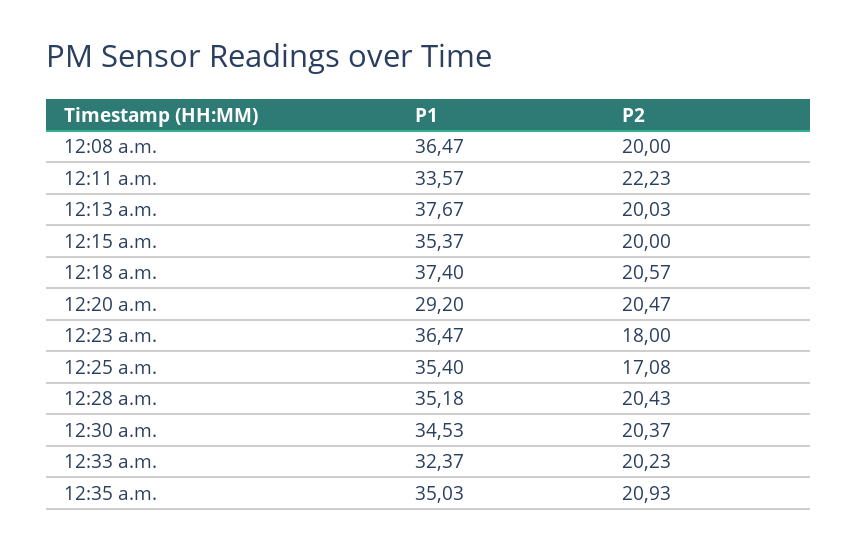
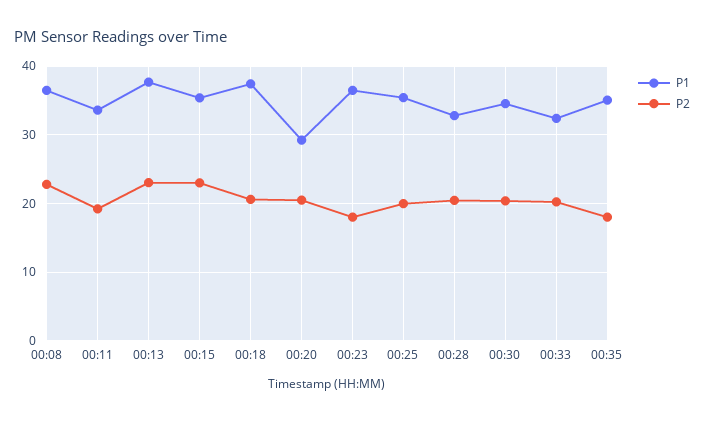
  {
    "P1": {
      "12:08 a.m.": 36.47,
      "12:11 a.m.": 33.57,
      "12:13 a.m.": 37.67,
      "12:15 a.m.": 35.37,
      "12:18 a.m.": 37.4,
      "12:20 a.m.": 29.2,
      "12:23 a.m.": 36.47,
      "12:25 a.m.": 35.4,
-     "12:28 a.m.": 35.18,
+     "12:28 a.m.": 33,
      "12:30 a.m.": 34.53,
      "12:33 a.m.": 32.37,
      "12:35 a.m.": 35.03
    },
    "P2": {
-     "12:08 a.m.": 20,
+     "12:08 a.m.": 23,
-     "12:11 a.m.": 22.23,
+     "12:11 a.m.": 19,
-     "12:13 a.m.": 20.03,
+     "12:13 a.m.": 23,
-     "12:15 a.m.": 20,
+     "12:15 a.m.": 23,
      "12:18 a.m.": 20.57,
      "12:20 a.m.": 20.47,
      "12:23 a.m.": 18,
-     "12:25 a.m.": 17.08,
+     "12:25 a.m.": 20,
      "12:28 a.m.": 20.43,
      "12:30 a.m.": 20.37,
      "12:33 a.m.": 20.23,
-     "12:35 a.m.": 20.93
+     "12:35 a.m.": 18
    }
  }

